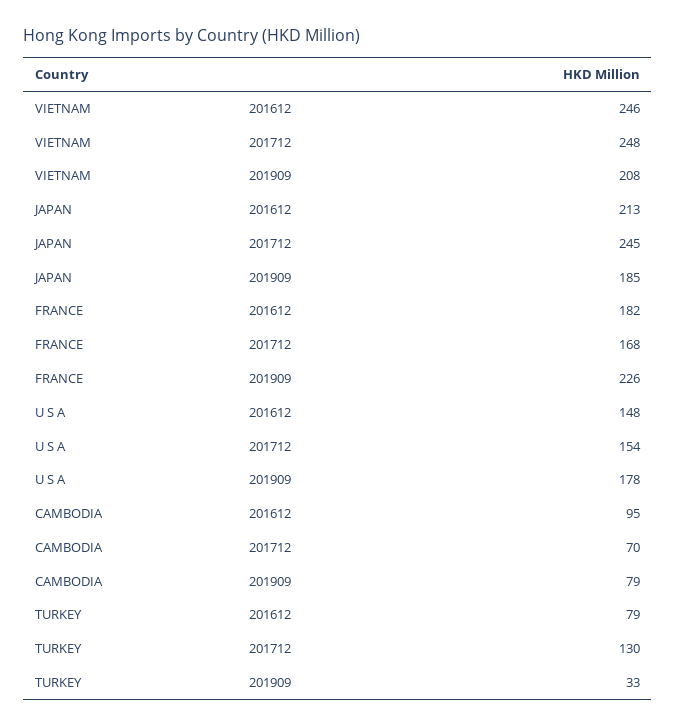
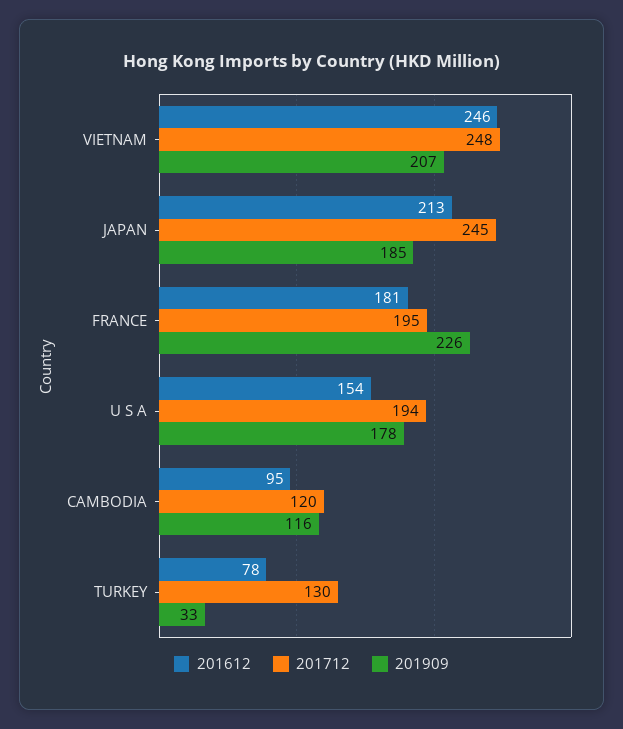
  {
    "201612": {
      "VIETNAM": 246,
      "JAPAN": 213,
-     "FRANCE": 182,
+     "FRANCE": 181,
-     "U S A": 148,
+     "U S A": 154,
      "CAMBODIA": 95,
-     "TURKEY": 79
+     "TURKEY": 78
    },
    "201712": {
      "VIETNAM": 248,
      "JAPAN": 245,
-     "FRANCE": 168,
+     "FRANCE": 195,
-     "U S A": 154,
+     "U S A": 194,
-     "CAMBODIA": 70,
+     "CAMBODIA": 120,
      "TURKEY": 130
    },
    "201909": {
-     "VIETNAM": 208,
+     "VIETNAM": 207,
      "JAPAN": 185,
      "FRANCE": 226,
      "U S A": 178,
-     "CAMBODIA": 79,
+     "CAMBODIA": 116,
      "TURKEY": 33
    }
  }

